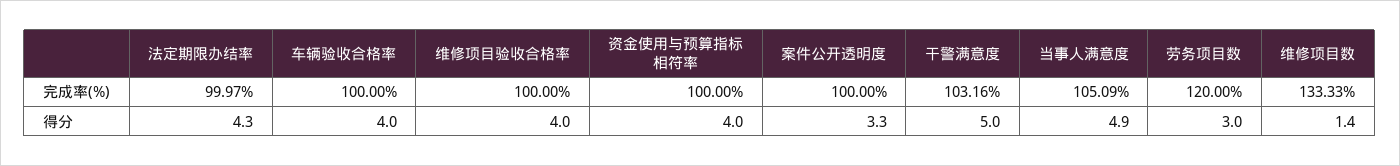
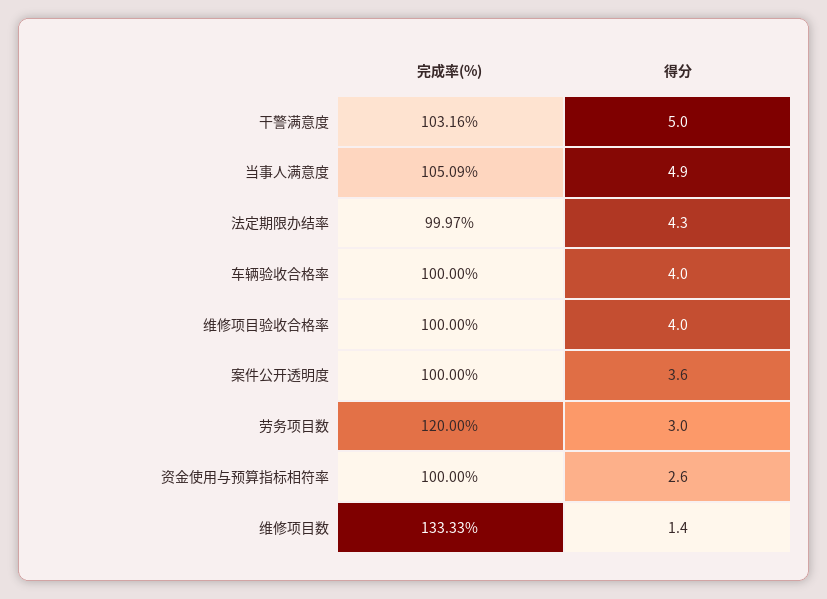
  {
    "法定期限办结率": {
      "完成率(%)": 99.97,
      "得分": 4.3
    },
    "车辆验收合格率": {
      "完成率(%)": 100,
      "得分": 4
    },
    "维修项目验收合格率": {
      "完成率(%)": 100,
      "得分": 4
    },
    "资金使用与预算指标相符率": {
      "完成率(%)": 100,
-     "得分": 4
+     "得分": 2.6
    },
    "案件公开透明度": {
      "完成率(%)": 100,
-     "得分": 3.3
+     "得分": 3.6
    },
    "干警满意度": {
      "完成率(%)": 103.16,
      "得分": 5
    },
    "当事人满意度": {
      "完成率(%)": 105.09,
      "得分": 4.9
    },
    "劳务项目数": {
      "完成率(%)": 120,
      "得分": 3
    },
    "维修项目数": {
      "完成率(%)": 133.33,
      "得分": 1.4
    }
  }

